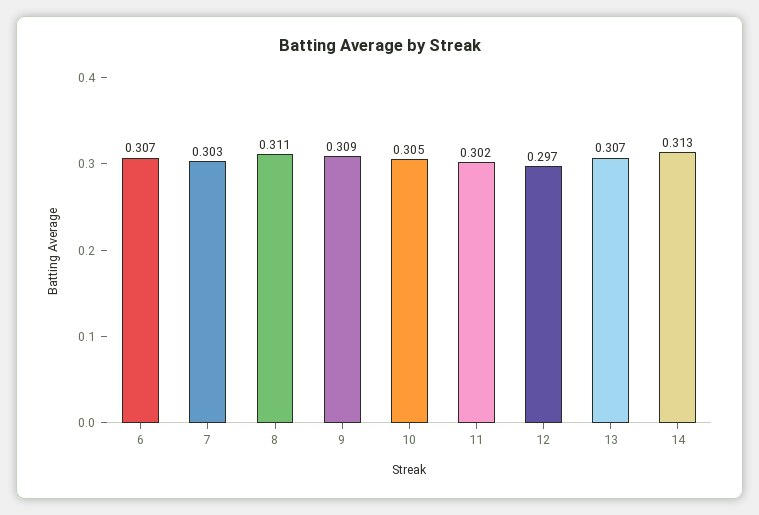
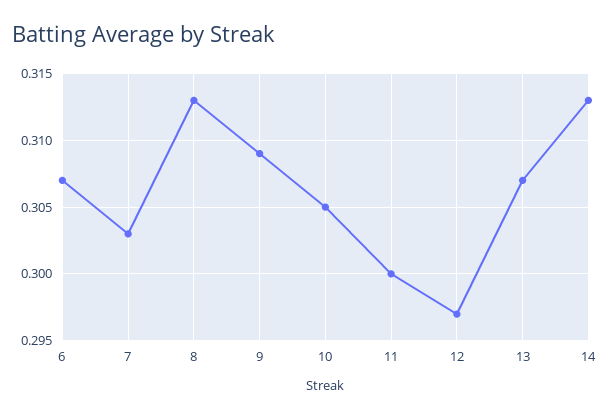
  {
    "6": 0.307,
    "7": 0.303,
-   "8": 0.311,
+   "8": 0.313,
    "9": 0.309,
    "10": 0.305,
-   "11": 0.302,
+   "11": 0.3,
    "12": 0.297,
    "13": 0.307,
    "14": 0.313
  }

